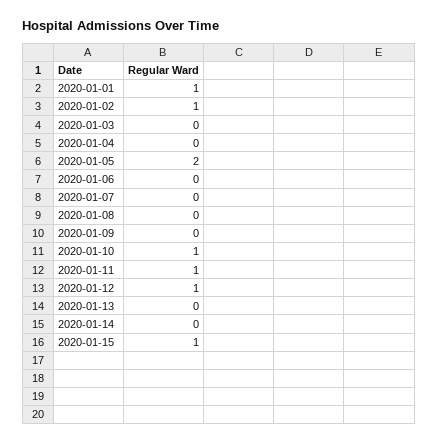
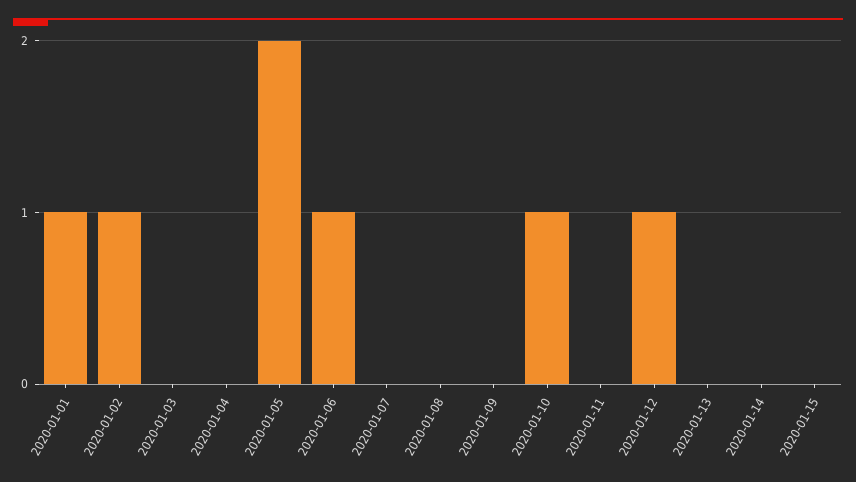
  {
    "2020-01-01": 1,
    "2020-01-02": 1,
    "2020-01-03": 0,
    "2020-01-04": 0,
    "2020-01-05": 2,
-   "2020-01-06": 0,
+   "2020-01-06": 1,
    "2020-01-07": 0,
    "2020-01-08": 0,
    "2020-01-09": 0,
    "2020-01-10": 1,
-   "2020-01-11": 1,
+   "2020-01-11": 0,
    "2020-01-12": 1,
    "2020-01-13": 0,
    "2020-01-14": 0,
-   "2020-01-15": 1
+   "2020-01-15": 0
  }

